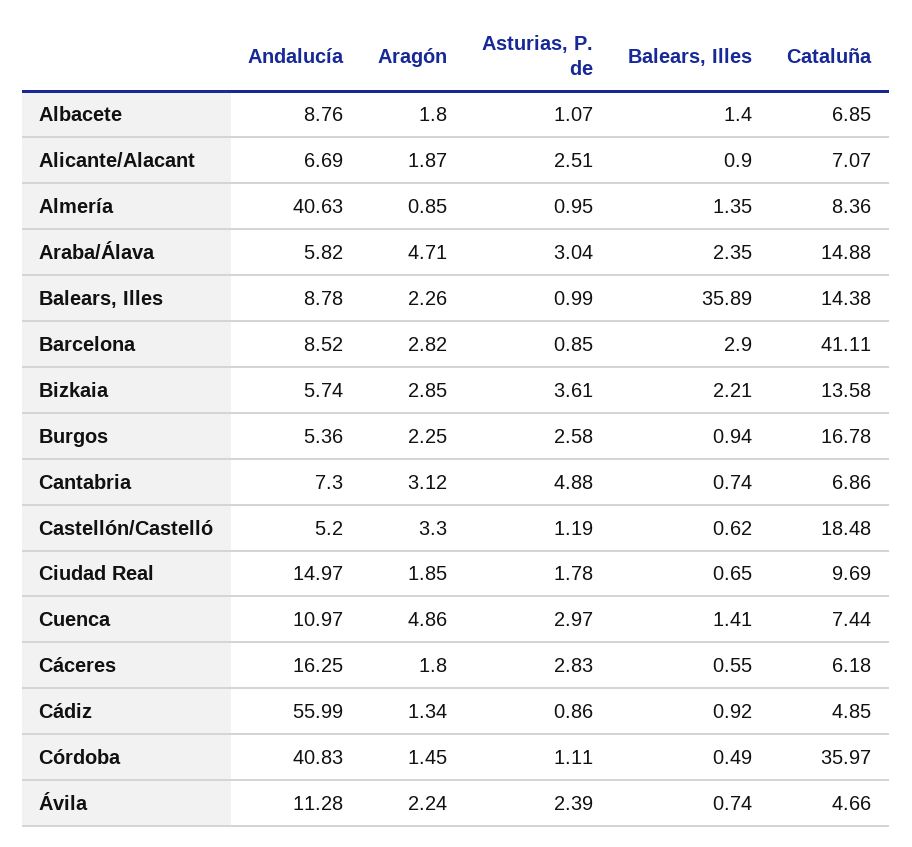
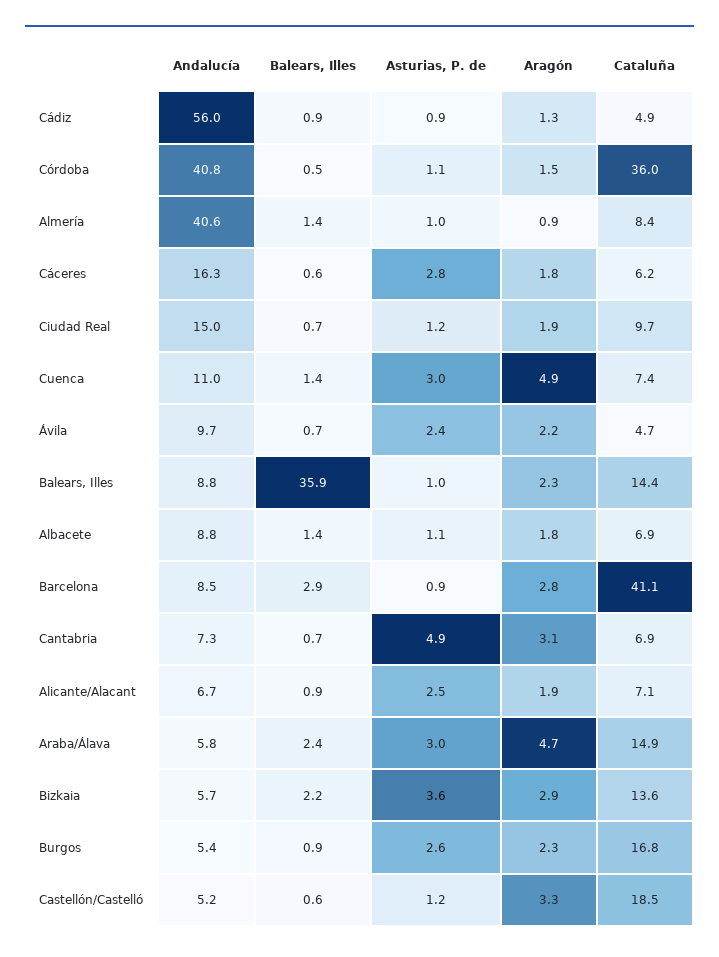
  {
    "Andalucía": {
      "Albacete": 8.76,
      "Alicante/Alacant": 6.69,
      "Almería": 40.63,
      "Araba/Álava": 5.82,
      "Balears, Illes": 8.78,
      "Barcelona": 8.52,
      "Bizkaia": 5.74,
      "Burgos": 5.36,
      "Cantabria": 7.3,
      "Castellón/Castelló": 5.2,
      "Ciudad Real": 14.97,
      "Cuenca": 10.97,
      "Cáceres": 16.25,
      "Cádiz": 55.99,
      "Córdoba": 40.83,
-     "Ávila": 11.28
+     "Ávila": 9.7
    },
    "Aragón": {
      "Albacete": 1.8,
      "Alicante/Alacant": 1.87,
      "Almería": 0.85,
      "Araba/Álava": 4.71,
      "Balears, Illes": 2.26,
      "Barcelona": 2.82,
      "Bizkaia": 2.85,
      "Burgos": 2.25,
      "Cantabria": 3.12,
      "Castellón/Castelló": 3.3,
      "Ciudad Real": 1.85,
      "Cuenca": 4.86,
      "Cáceres": 1.8,
      "Cádiz": 1.34,
      "Córdoba": 1.45,
      "Ávila": 2.24
    },
    "Asturias, P. de": {
      "Albacete": 1.07,
      "Alicante/Alacant": 2.51,
      "Almería": 0.95,
      "Araba/Álava": 3.04,
      "Balears, Illes": 0.99,
      "Barcelona": 0.85,
      "Bizkaia": 3.61,
      "Burgos": 2.58,
      "Cantabria": 4.88,
      "Castellón/Castelló": 1.19,
-     "Ciudad Real": 1.78,
+     "Ciudad Real": 1.2,
      "Cuenca": 2.97,
      "Cáceres": 2.83,
      "Cádiz": 0.86,
      "Córdoba": 1.11,
      "Ávila": 2.39
    },
    "Balears, Illes": {
      "Albacete": 1.4,
      "Alicante/Alacant": 0.9,
      "Almería": 1.35,
      "Araba/Álava": 2.35,
      "Balears, Illes": 35.89,
      "Barcelona": 2.9,
      "Bizkaia": 2.21,
      "Burgos": 0.94,
      "Cantabria": 0.74,
      "Castellón/Castelló": 0.62,
      "Ciudad Real": 0.65,
      "Cuenca": 1.41,
      "Cáceres": 0.55,
      "Cádiz": 0.92,
      "Córdoba": 0.49,
      "Ávila": 0.74
    },
    "Cataluña": {
      "Albacete": 6.85,
      "Alicante/Alacant": 7.07,
      "Almería": 8.36,
      "Araba/Álava": 14.88,
      "Balears, Illes": 14.38,
      "Barcelona": 41.11,
      "Bizkaia": 13.58,
      "Burgos": 16.78,
      "Cantabria": 6.86,
      "Castellón/Castelló": 18.48,
      "Ciudad Real": 9.69,
      "Cuenca": 7.44,
      "Cáceres": 6.18,
      "Cádiz": 4.85,
      "Córdoba": 35.97,
      "Ávila": 4.66
    }
  }

